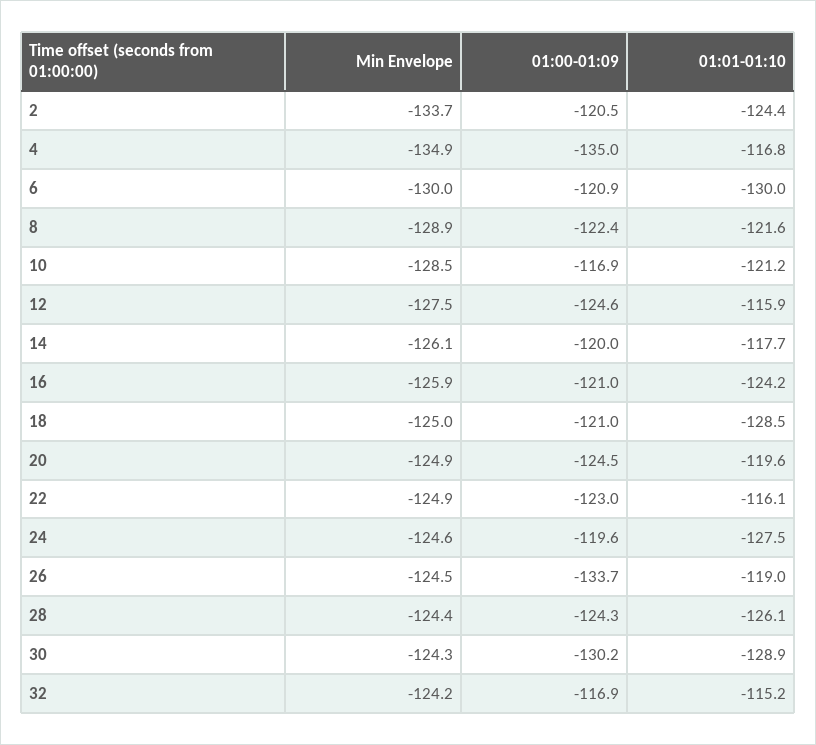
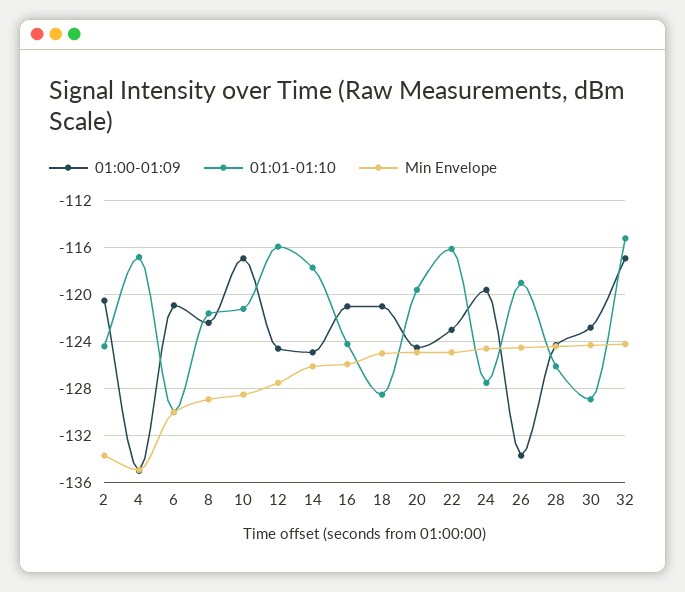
  {
    "Min Envelope": {
      "2": -133.7,
      "4": -134.9,
      "6": -130,
      "8": -128.9,
      "10": -128.5,
      "12": -127.5,
      "14": -126.1,
      "16": -125.9,
      "18": -125,
      "20": -124.9,
      "22": -124.9,
      "24": -124.6,
      "26": -124.5,
      "28": -124.4,
      "30": -124.3,
      "32": -124.2
    },
    "01:00-01:09": {
      "2": -120.5,
      "4": -135,
      "6": -120.9,
      "8": -122.4,
      "10": -116.9,
      "12": -124.6,
-     "14": -120,
+     "14": -125,
      "16": -121,
      "18": -121,
      "20": -124.5,
      "22": -123,
      "24": -119.6,
      "26": -133.7,
      "28": -124.3,
-     "30": -130.2,
+     "30": -123,
      "32": -116.9
    },
    "01:01-01:10": {
      "2": -124.4,
      "4": -116.8,
      "6": -130,
      "8": -121.6,
      "10": -121.2,
      "12": -115.9,
      "14": -117.7,
      "16": -124.2,
      "18": -128.5,
      "20": -119.6,
      "22": -116.1,
      "24": -127.5,
      "26": -119,
      "28": -126.1,
      "30": -128.9,
      "32": -115.2
    }
  }

